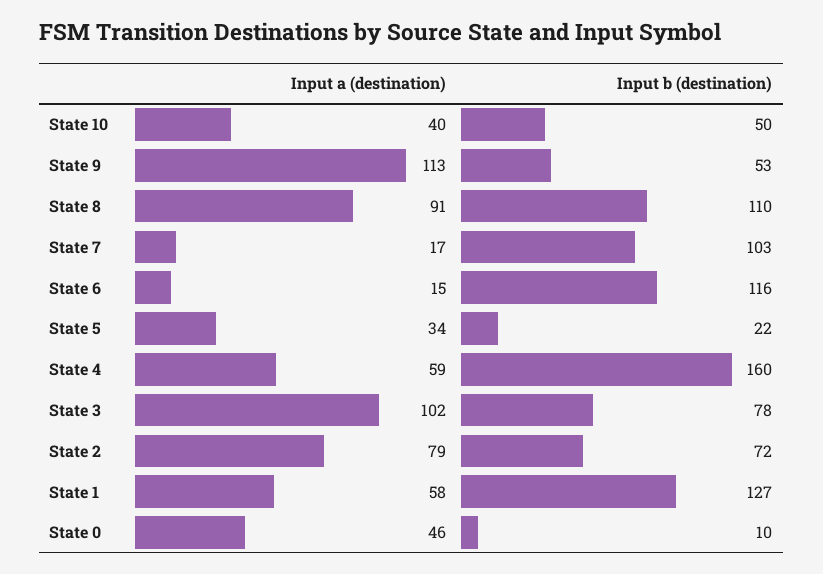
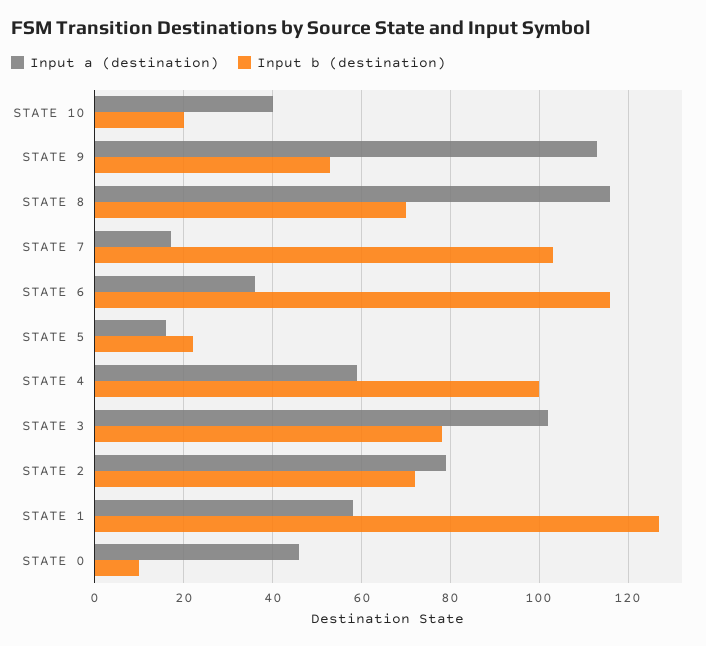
  {
    "Input a (destination)": {
      "State 10": 40,
      "State 9": 113,
-     "State 8": 91,
+     "State 8": 115,
      "State 7": 17,
-     "State 6": 15,
+     "State 6": 35,
-     "State 5": 34,
+     "State 5": 15,
      "State 4": 59,
      "State 3": 102,
      "State 2": 79,
      "State 1": 58,
      "State 0": 46
    },
    "Input b (destination)": {
-     "State 10": 50,
+     "State 10": 20,
      "State 9": 53,
-     "State 8": 110,
+     "State 8": 70,
      "State 7": 103,
      "State 6": 116,
      "State 5": 22,
-     "State 4": 160,
+     "State 4": 100,
      "State 3": 78,
      "State 2": 72,
      "State 1": 127,
      "State 0": 10
    }
  }

